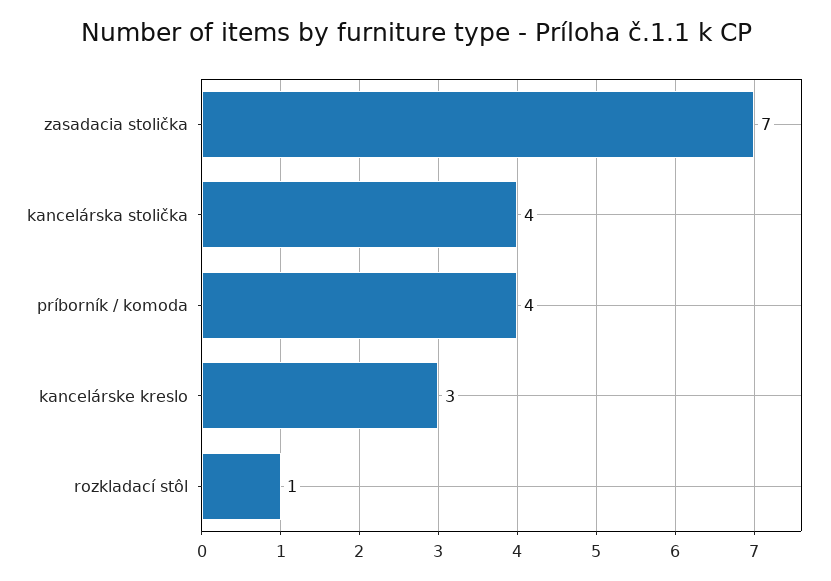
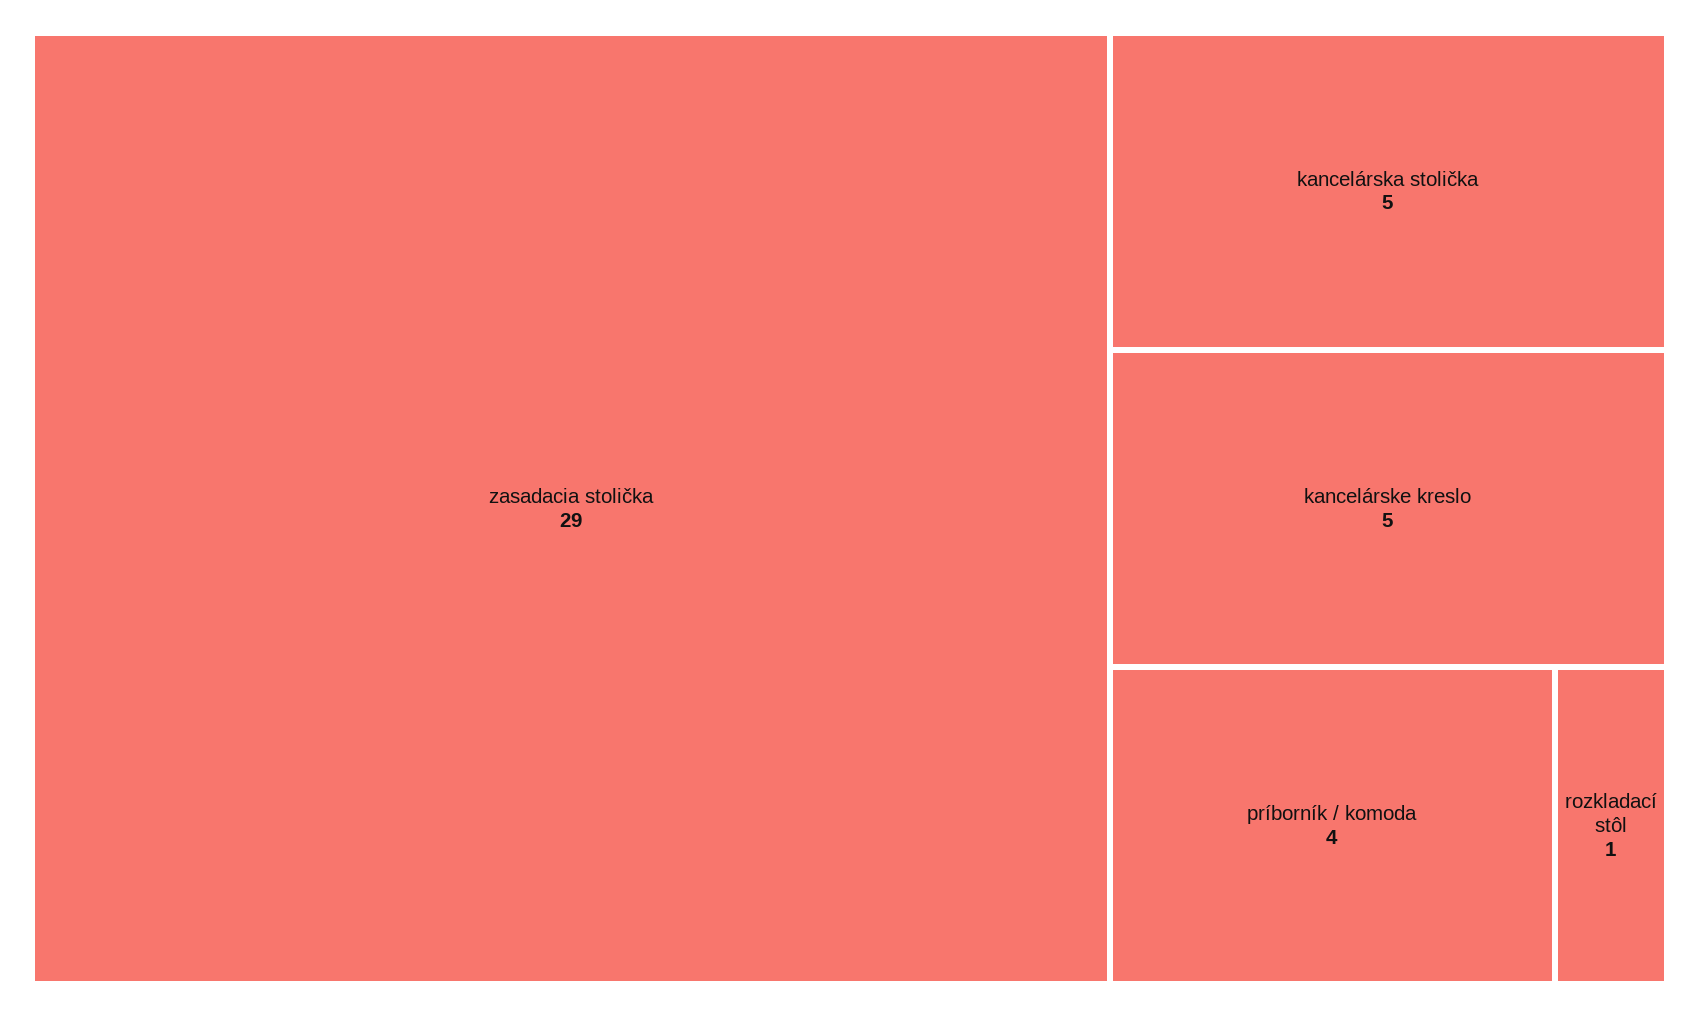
  {
-   "zasadacia stolička": 7,
+   "zasadacia stolička": 29,
-   "kancelárska stolička": 4,
+   "kancelárska stolička": 5,
    "príborník / komoda": 4,
-   "kancelárske kreslo": 3,
+   "kancelárske kreslo": 5,
    "rozkladací stôl": 1
  }

